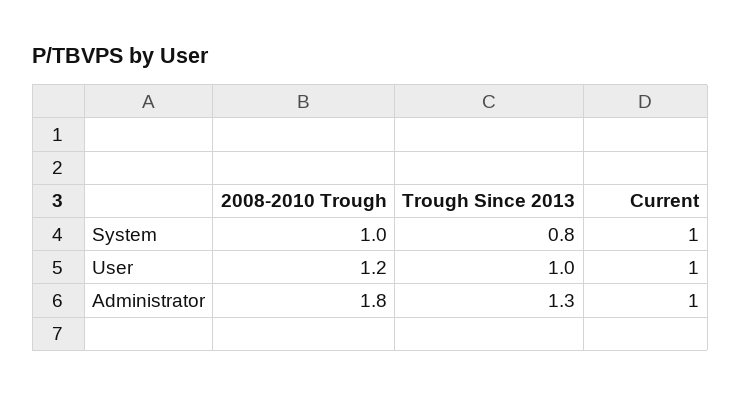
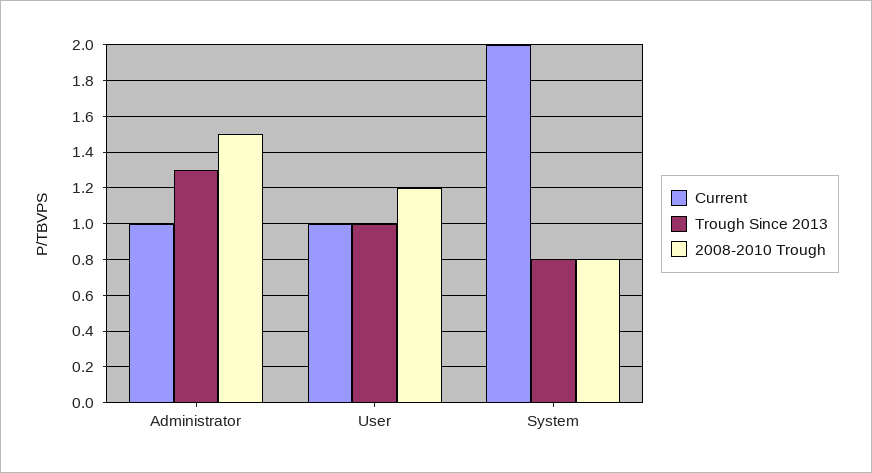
  {
    "2008-2010 Trough": {
-     "System": 1,
+     "System": 0.8,
      "User": 1.2,
-     "Administrator": 1.8
+     "Administrator": 1.5
    },
    "Trough Since 2013": {
      "System": 0.8,
      "User": 1,
      "Administrator": 1.3
    },
    "Current": {
-     "System": 1,
+     "System": 2,
      "User": 1,
      "Administrator": 1
    }
  }

